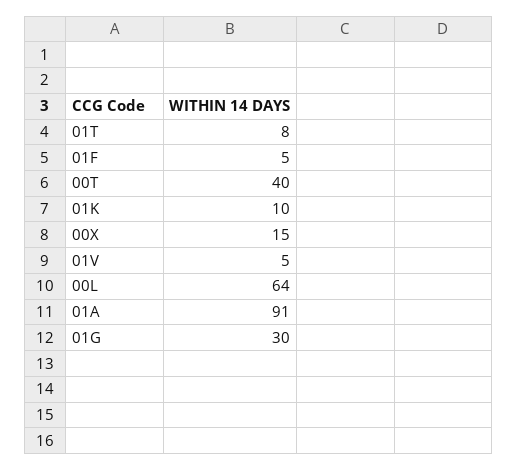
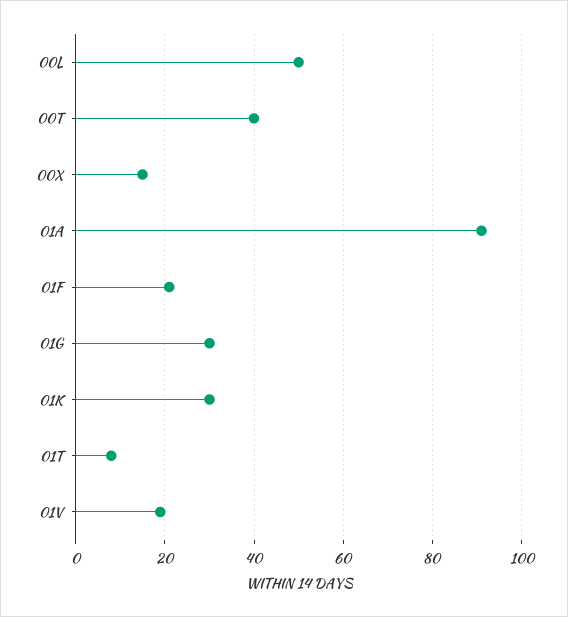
  {
    "01T": 8,
-   "01F": 5,
+   "01F": 20,
    "00T": 40,
-   "01K": 10,
+   "01K": 30,
    "00X": 15,
-   "01V": 5,
+   "01V": 20,
-   "00L": 64,
+   "00L": 50,
    "01A": 91,
    "01G": 30
  }

